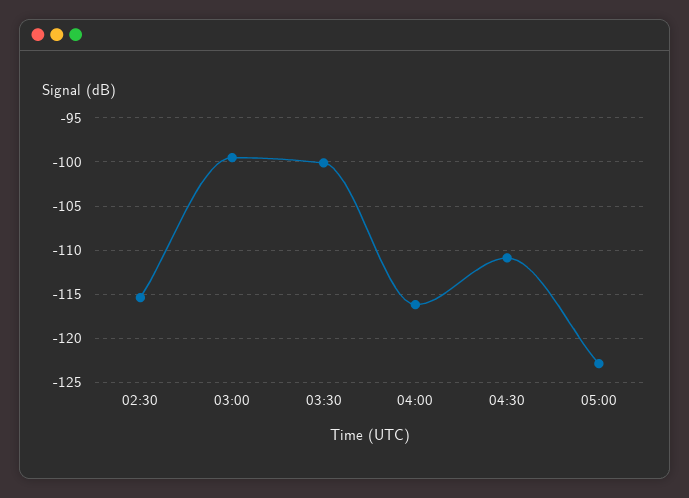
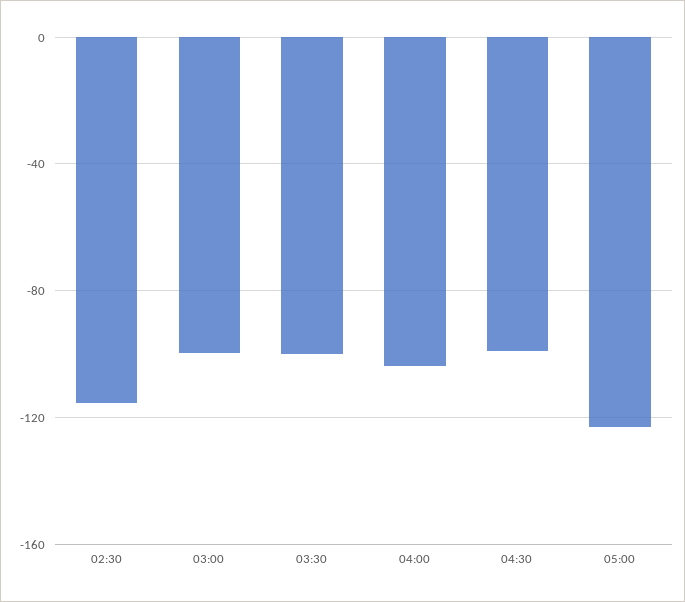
  {
    "02:30": -115,
    "03:00": -100,
    "03:30": -100,
-   "04:00": -116,
+   "04:00": -105,
-   "04:30": -111,
+   "04:30": -100,
    "05:00": -123
  }

